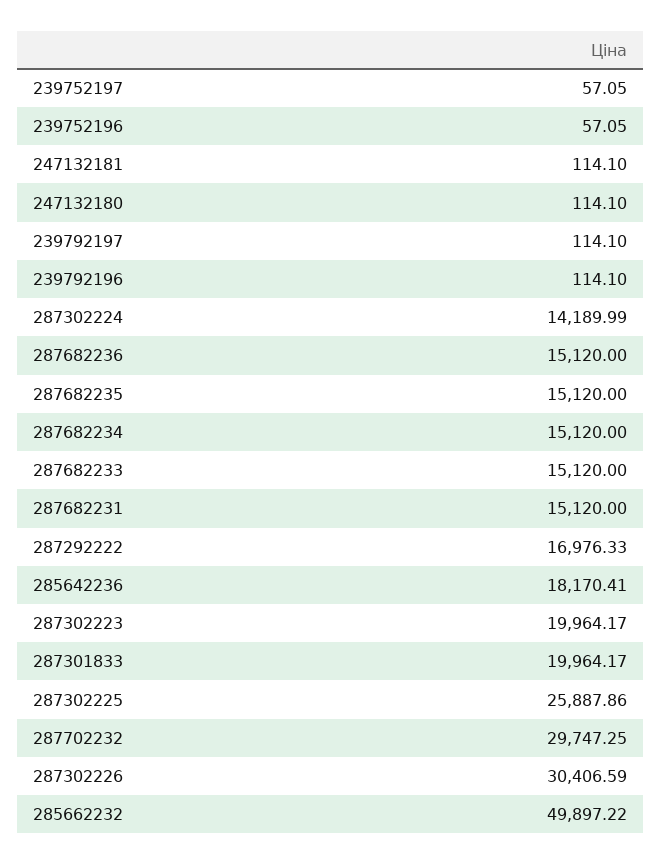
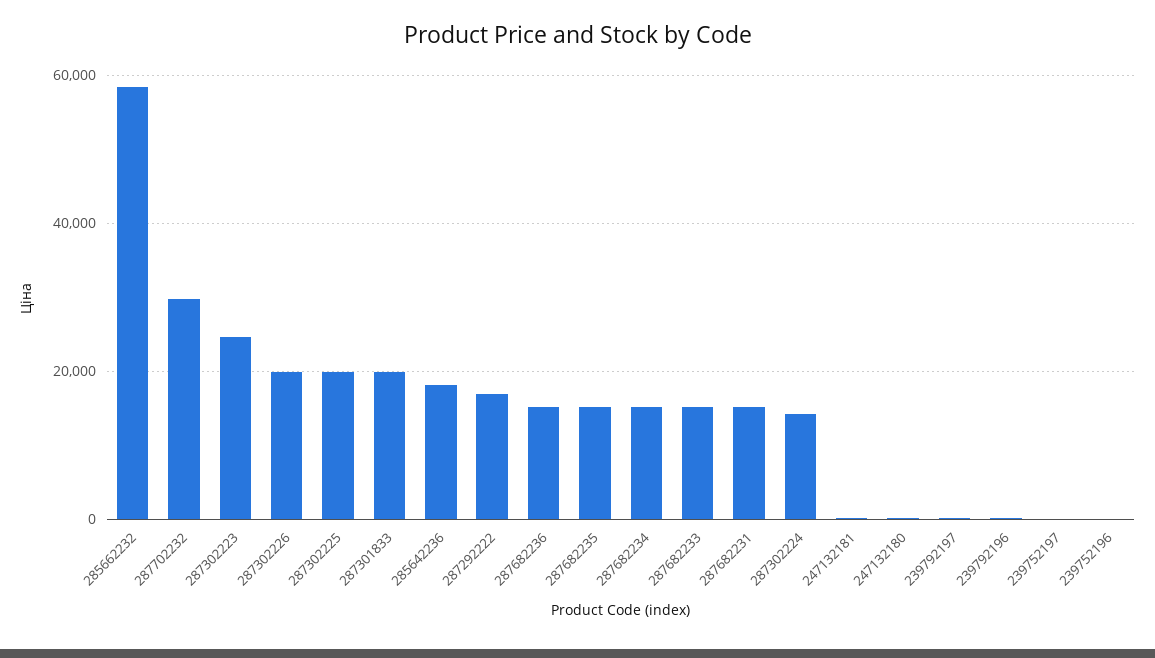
  {
    "239752197": 57.05,
    "239752196": 57.05,
    "247132181": 114.1,
    "247132180": 114.1,
    "239792197": 114.1,
    "239792196": 114.1,
    "287302224": 14189.99,
    "287682236": 15120,
    "287682235": 15120,
    "287682234": 15120,
    "287682233": 15120,
    "287682231": 15120,
    "287292222": 16976.33,
    "285642236": 18170.41,
-   "287302223": 19964.17,
+   "287302223": 24000,
    "287301833": 19964.17,
-   "287302225": 25887.86,
+   "287302225": 20000,
    "287702232": 29747.25,
-   "287302226": 30406.59,
+   "287302226": 20000,
-   "285662232": 49897.22
+   "285662232": 58000
  }

